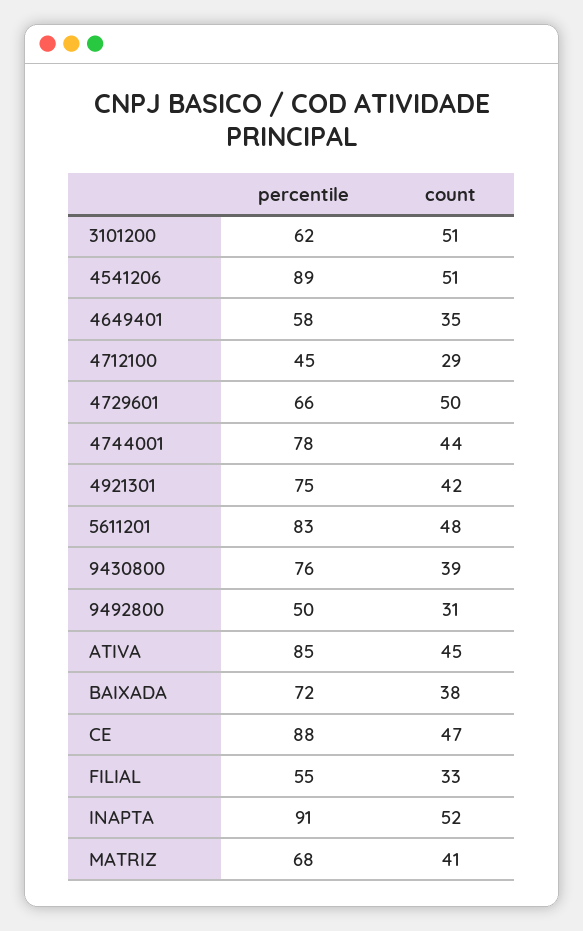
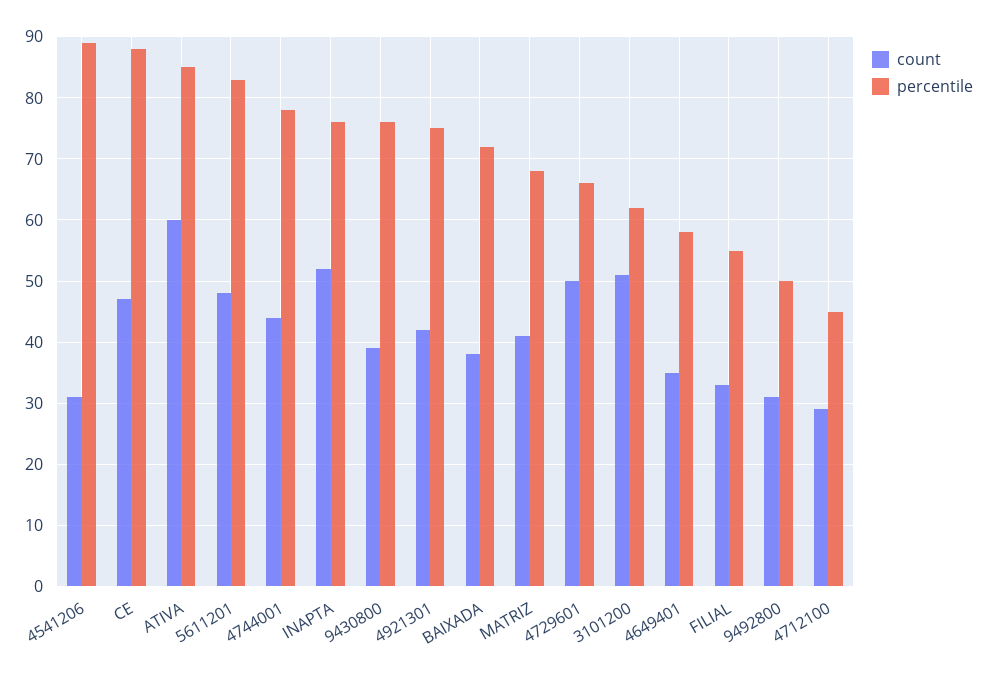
  {
    "percentile": {
      "3101200": 62,
      "4541206": 89,
      "4649401": 58,
      "4712100": 45,
      "4729601": 66,
      "4744001": 78,
      "4921301": 75,
      "5611201": 83,
      "9430800": 76,
      "9492800": 50,
      "ATIVA": 85,
      "BAIXADA": 72,
      "CE": 88,
      "FILIAL": 55,
-     "INAPTA": 91,
+     "INAPTA": 76,
      "MATRIZ": 68
    },
    "count": {
      "3101200": 51,
-     "4541206": 51,
+     "4541206": 31,
      "4649401": 35,
      "4712100": 29,
      "4729601": 50,
      "4744001": 44,
      "4921301": 42,
      "5611201": 48,
      "9430800": 39,
      "9492800": 31,
-     "ATIVA": 45,
+     "ATIVA": 60,
      "BAIXADA": 38,
      "CE": 47,
      "FILIAL": 33,
      "INAPTA": 52,
      "MATRIZ": 41
    }
  }

